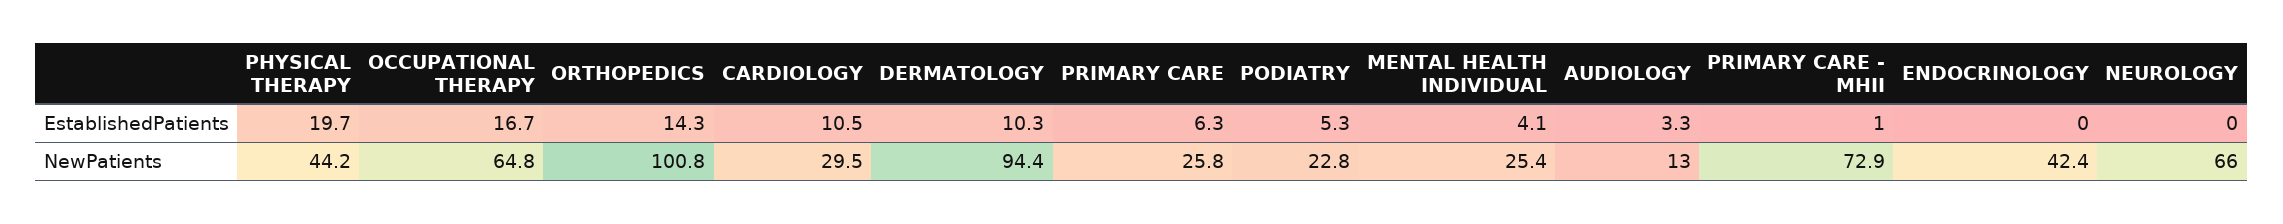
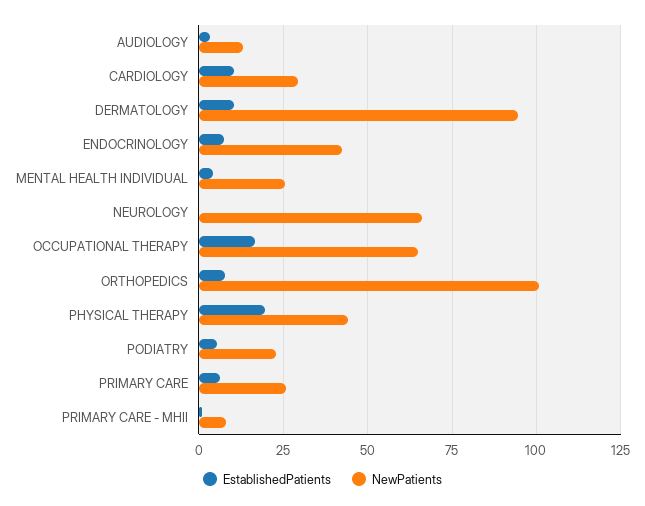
  {
    "EstablishedPatients": {
      "PHYSICAL THERAPY": 19.7,
      "OCCUPATIONAL THERAPY": 16.7,
-     "ORTHOPEDICS": 14.3,
+     "ORTHOPEDICS": 7.5,
      "CARDIOLOGY": 10.5,
      "DERMATOLOGY": 10.3,
      "PRIMARY CARE": 6.3,
      "PODIATRY": 5.3,
      "MENTAL HEALTH INDIVIDUAL": 4.1,
      "AUDIOLOGY": 3.3,
      "PRIMARY CARE - MHII": 1,
-     "ENDOCRINOLOGY": 0,
+     "ENDOCRINOLOGY": 7.5,
      "NEUROLOGY": 0
    },
    "NewPatients": {
      "PHYSICAL THERAPY": 44.2,
      "OCCUPATIONAL THERAPY": 64.8,
      "ORTHOPEDICS": 100.8,
      "CARDIOLOGY": 29.5,
      "DERMATOLOGY": 94.4,
      "PRIMARY CARE": 25.8,
      "PODIATRY": 22.8,
      "MENTAL HEALTH INDIVIDUAL": 25.4,
      "AUDIOLOGY": 13,
-     "PRIMARY CARE - MHII": 72.9,
+     "PRIMARY CARE - MHII": 7.5,
      "ENDOCRINOLOGY": 42.4,
      "NEUROLOGY": 66
    }
  }

